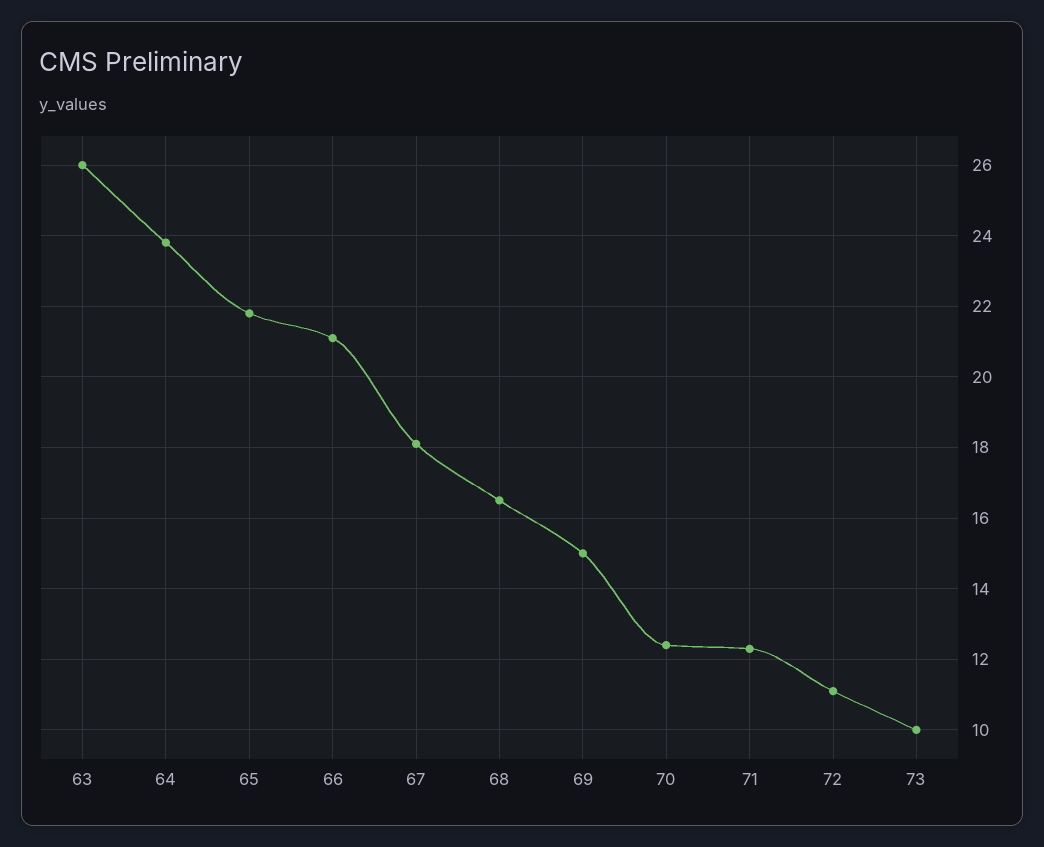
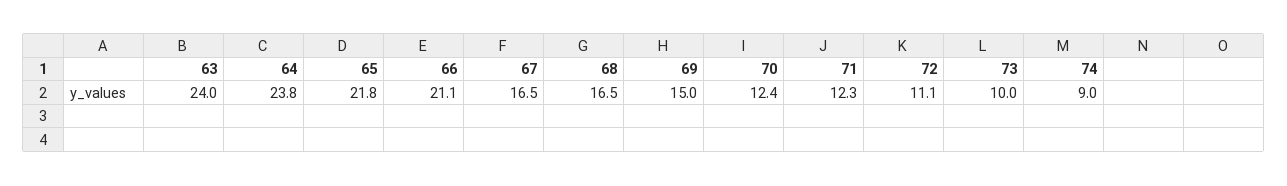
  {
-   "63": 26,
+   "63": 24,
    "64": 23.8,
    "65": 21.8,
    "66": 21.1,
-   "67": 18,
+   "67": 16.5,
    "68": 16.5,
    "69": 15,
    "70": 12.4,
    "71": 12.3,
    "72": 11.1,
-   "73": 10
+   "73": 10,
+   "74": 9
  }

